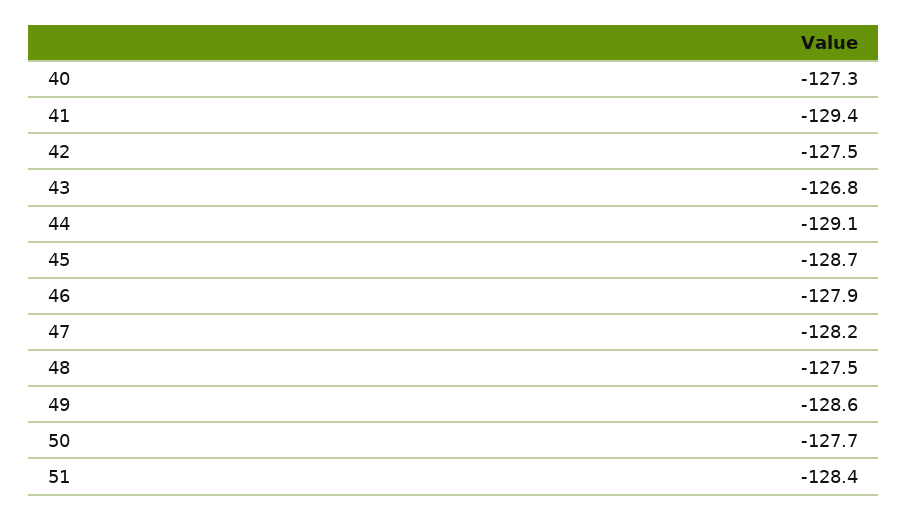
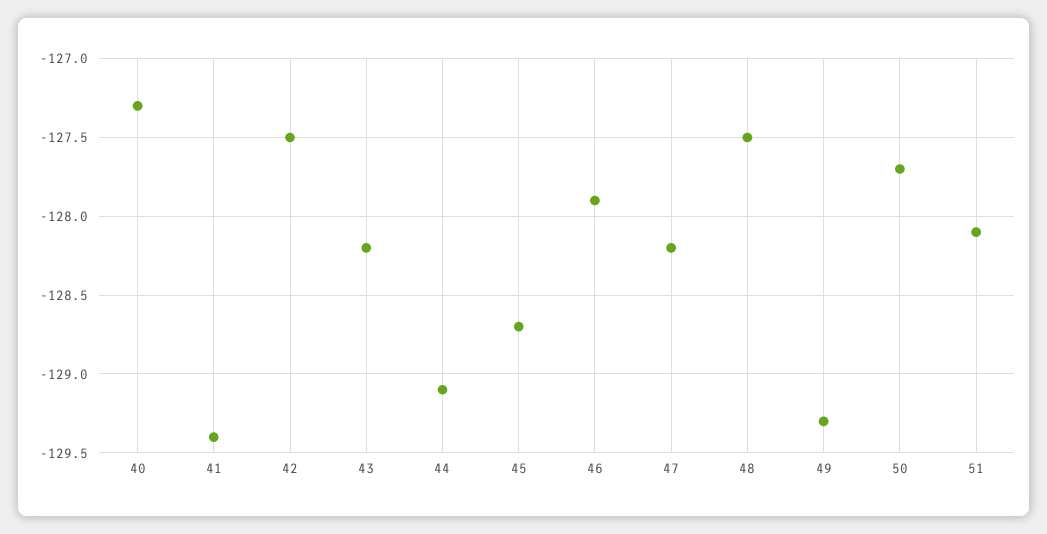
  {
    "40": -127.3,
    "41": -129.4,
    "42": -127.5,
-   "43": -126.8,
+   "43": -128.2,
    "44": -129.1,
    "45": -128.7,
    "46": -127.9,
    "47": -128.2,
    "48": -127.5,
-   "49": -128.6,
+   "49": -129.3,
    "50": -127.7,
-   "51": -128.4
+   "51": -128.1
  }

